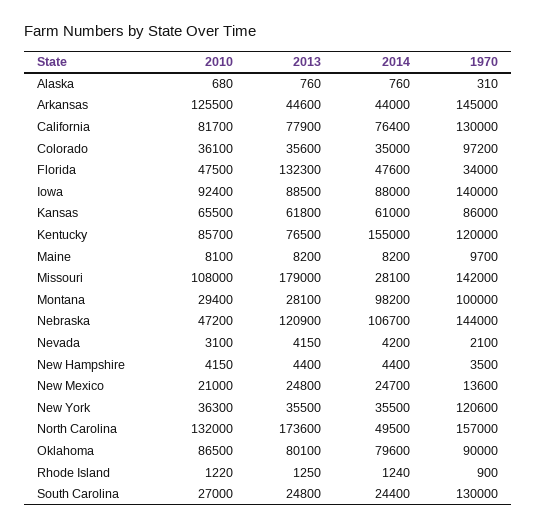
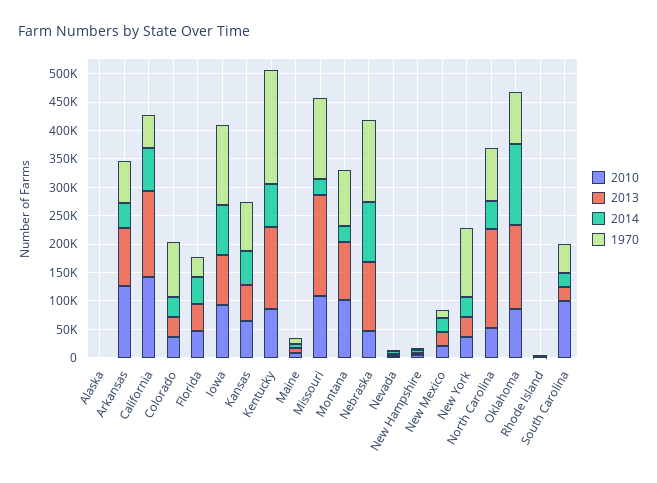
  {
    "2010": {
      "Alaska": 680,
      "Arkansas": 125500,
-     "California": 81700,
+     "California": 150000,
      "Colorado": 36100,
      "Florida": 47500,
      "Iowa": 92400,
      "Kansas": 65500,
      "Kentucky": 85700,
      "Maine": 8100,
      "Missouri": 108000,
-     "Montana": 29400,
+     "Montana": 100000,
      "Nebraska": 47200,
      "Nevada": 3100,
      "New Hampshire": 4150,
      "New Mexico": 21000,
      "New York": 36300,
-     "North Carolina": 132000,
+     "North Carolina": 50000,
      "Oklahoma": 86500,
      "Rhode Island": 1220,
-     "South Carolina": 27000
+     "South Carolina": 100000
    },
    "2013": {
      "Alaska": 760,
-     "Arkansas": 44600,
+     "Arkansas": 100000,
-     "California": 77900,
+     "California": 150000,
      "Colorado": 35600,
-     "Florida": 132300,
+     "Florida": 50000,
      "Iowa": 88500,
      "Kansas": 61800,
-     "Kentucky": 76500,
+     "Kentucky": 150000,
      "Maine": 8200,
      "Missouri": 179000,
-     "Montana": 28100,
+     "Montana": 100000,
      "Nebraska": 120900,
      "Nevada": 4150,
      "New Hampshire": 4400,
      "New Mexico": 24800,
      "New York": 35500,
      "North Carolina": 173600,
-     "Oklahoma": 80100,
+     "Oklahoma": 150000,
      "Rhode Island": 1250,
      "South Carolina": 24800
    },
    "2014": {
      "Alaska": 760,
      "Arkansas": 44000,
      "California": 76400,
      "Colorado": 35000,
      "Florida": 47600,
      "Iowa": 88000,
      "Kansas": 61000,
-     "Kentucky": 155000,
+     "Kentucky": 75000,
      "Maine": 8200,
      "Missouri": 28100,
-     "Montana": 98200,
+     "Montana": 25000,
      "Nebraska": 106700,
      "Nevada": 4200,
      "New Hampshire": 4400,
      "New Mexico": 24700,
      "New York": 35500,
      "North Carolina": 49500,
-     "Oklahoma": 79600,
+     "Oklahoma": 150000,
      "Rhode Island": 1240,
      "South Carolina": 24400
    },
    "1970": {
      "Alaska": 310,
-     "Arkansas": 145000,
+     "Arkansas": 75000,
-     "California": 130000,
+     "California": 50000,
      "Colorado": 97200,
      "Florida": 34000,
      "Iowa": 140000,
      "Kansas": 86000,
-     "Kentucky": 120000,
+     "Kentucky": 200000,
      "Maine": 9700,
      "Missouri": 142000,
      "Montana": 100000,
      "Nebraska": 144000,
      "Nevada": 2100,
      "New Hampshire": 3500,
      "New Mexico": 13600,
      "New York": 120600,
-     "North Carolina": 157000,
+     "North Carolina": 100000,
      "Oklahoma": 90000,
      "Rhode Island": 900,
-     "South Carolina": 130000
+     "South Carolina": 50000
    }
  }

